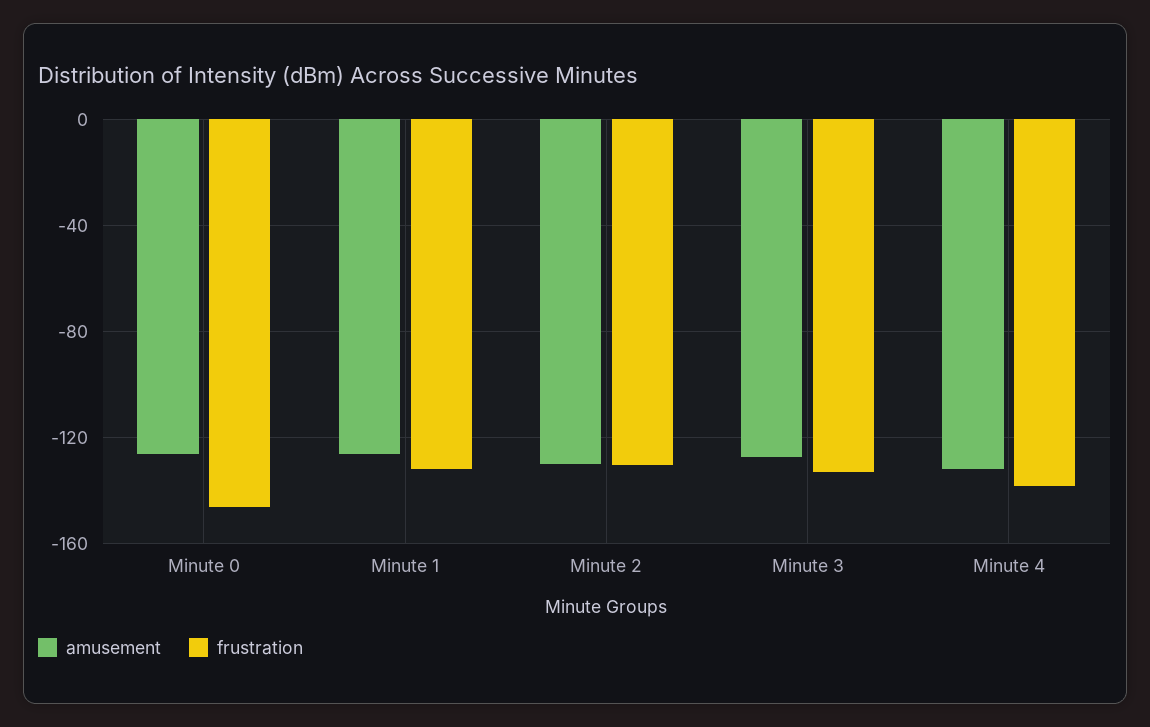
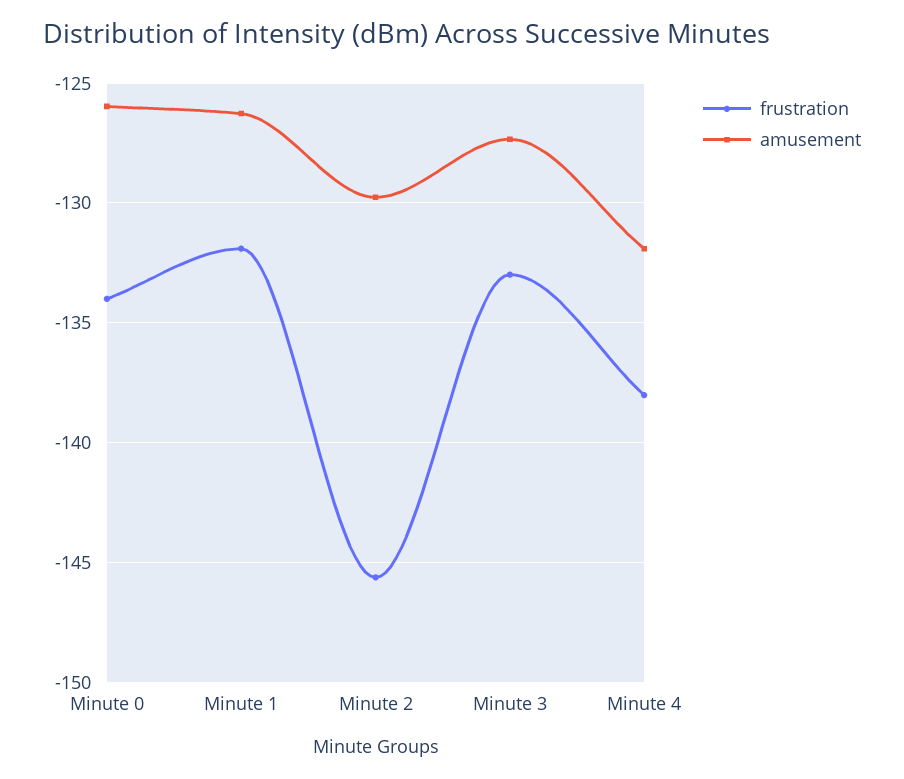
  {
    "amusement": {
      "Minute 0": -126,
      "Minute 1": -126.5,
      "Minute 2": -130,
      "Minute 3": -127.5,
      "Minute 4": -132
    },
    "frustration": {
-     "Minute 0": -145,
+     "Minute 0": -134,
      "Minute 1": -132,
-     "Minute 2": -130,
+     "Minute 2": -145.5,
      "Minute 3": -133,
      "Minute 4": -138
    }
  }

